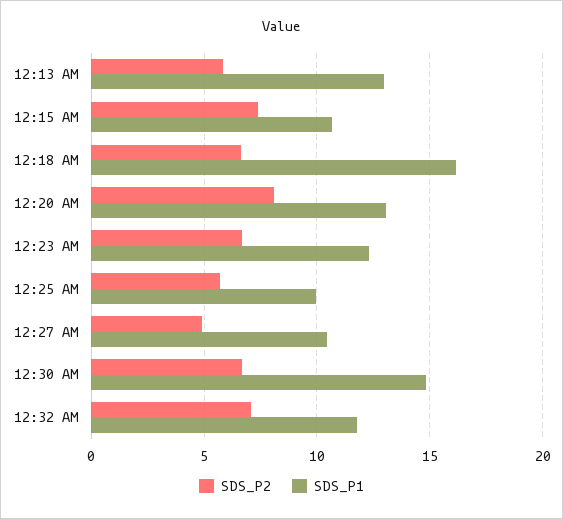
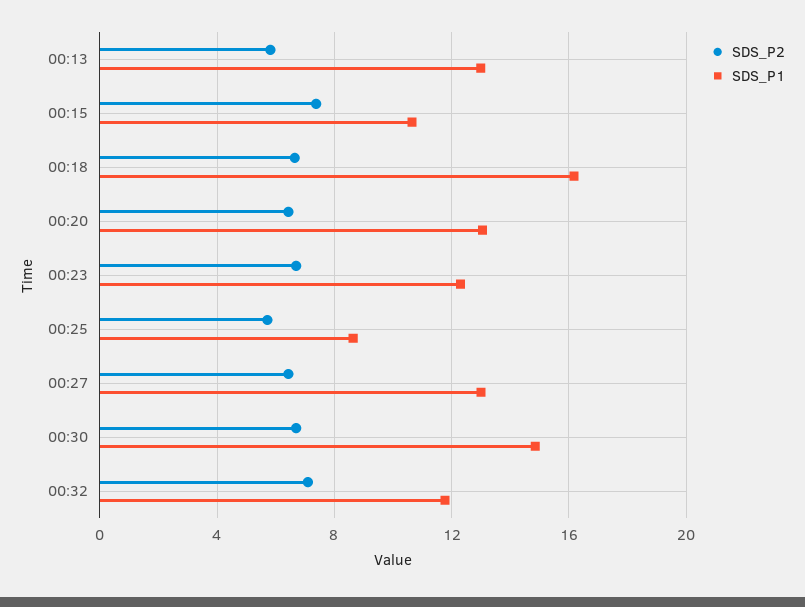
  {
    "SDS_P2": {
      "12:13 AM": 6,
      "12:15 AM": 7.5,
      "12:18 AM": 6.5,
-     "12:20 AM": 8,
+     "12:20 AM": 6.5,
      "12:23 AM": 6.5,
      "12:25 AM": 5.5,
-     "12:27 AM": 5,
+     "12:27 AM": 6.5,
      "12:30 AM": 6.5,
      "12:32 AM": 7
    },
    "SDS_P1": {
      "12:13 AM": 13,
      "12:15 AM": 10.5,
      "12:18 AM": 16,
      "12:20 AM": 13,
      "12:23 AM": 12.5,
-     "12:25 AM": 10,
+     "12:25 AM": 8.5,
-     "12:27 AM": 10.5,
+     "12:27 AM": 13,
      "12:30 AM": 15,
      "12:32 AM": 12
    }
  }

